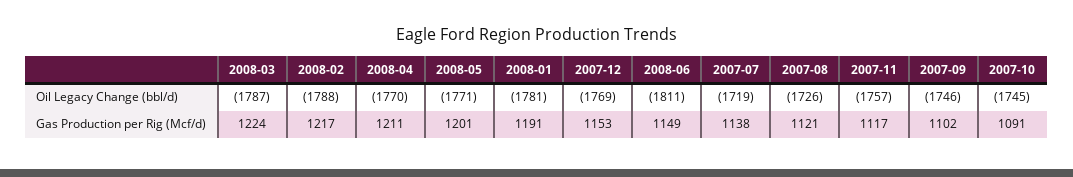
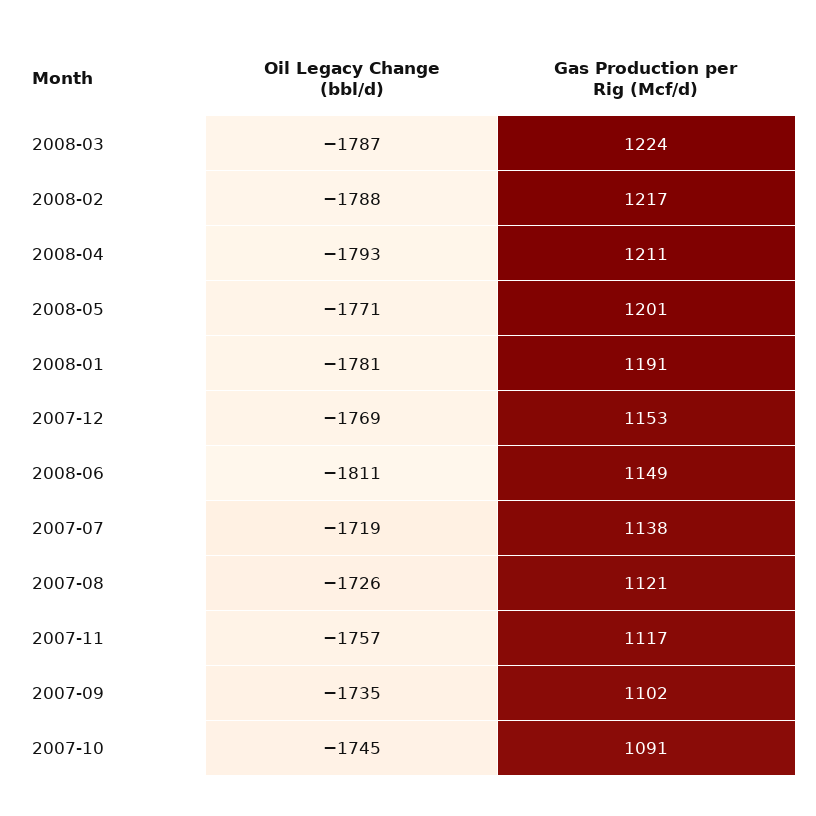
  {
    "2008-03": {
      "Oil Legacy Change (bbl/d)": -1787,
      "Gas Production per Rig (Mcf/d)": 1224
    },
    "2008-02": {
      "Oil Legacy Change (bbl/d)": -1788,
      "Gas Production per Rig (Mcf/d)": 1217
    },
    "2008-04": {
-     "Oil Legacy Change (bbl/d)": -1770,
+     "Oil Legacy Change (bbl/d)": -1793,
      "Gas Production per Rig (Mcf/d)": 1211
    },
    "2008-05": {
      "Oil Legacy Change (bbl/d)": -1771,
      "Gas Production per Rig (Mcf/d)": 1201
    },
    "2008-01": {
      "Oil Legacy Change (bbl/d)": -1781,
      "Gas Production per Rig (Mcf/d)": 1191
    },
    "2007-12": {
      "Oil Legacy Change (bbl/d)": -1769,
      "Gas Production per Rig (Mcf/d)": 1153
    },
    "2008-06": {
      "Oil Legacy Change (bbl/d)": -1811,
      "Gas Production per Rig (Mcf/d)": 1149
    },
    "2007-07": {
      "Oil Legacy Change (bbl/d)": -1719,
      "Gas Production per Rig (Mcf/d)": 1138
    },
    "2007-08": {
      "Oil Legacy Change (bbl/d)": -1726,
      "Gas Production per Rig (Mcf/d)": 1121
    },
    "2007-11": {
      "Oil Legacy Change (bbl/d)": -1757,
      "Gas Production per Rig (Mcf/d)": 1117
    },
    "2007-09": {
-     "Oil Legacy Change (bbl/d)": -1746,
+     "Oil Legacy Change (bbl/d)": -1735,
      "Gas Production per Rig (Mcf/d)": 1102
    },
    "2007-10": {
      "Oil Legacy Change (bbl/d)": -1745,
      "Gas Production per Rig (Mcf/d)": 1091
    }
  }

